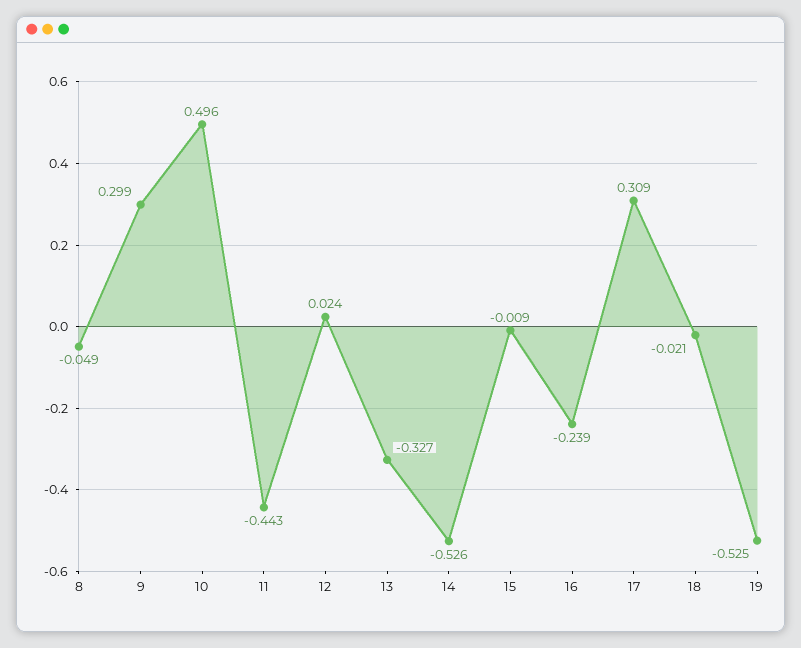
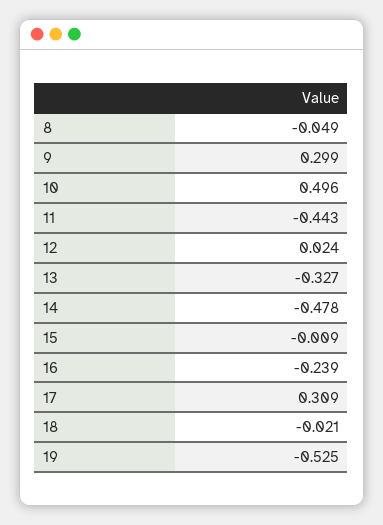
  {
    "8": -0.049,
    "9": 0.299,
    "10": 0.496,
    "11": -0.443,
    "12": 0.024,
    "13": -0.327,
-   "14": -0.526,
+   "14": -0.478,
    "15": -0.009,
    "16": -0.239,
    "17": 0.309,
    "18": -0.021,
    "19": -0.525
  }

